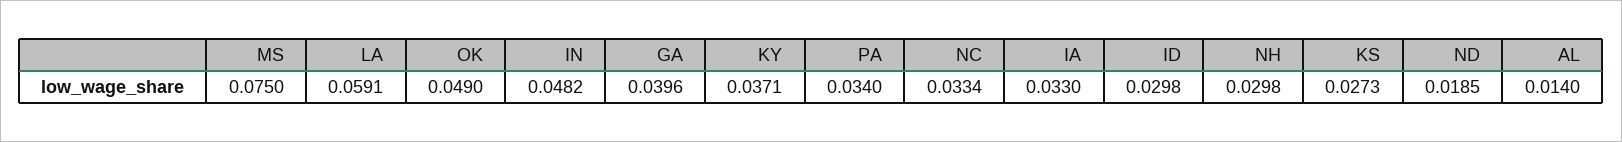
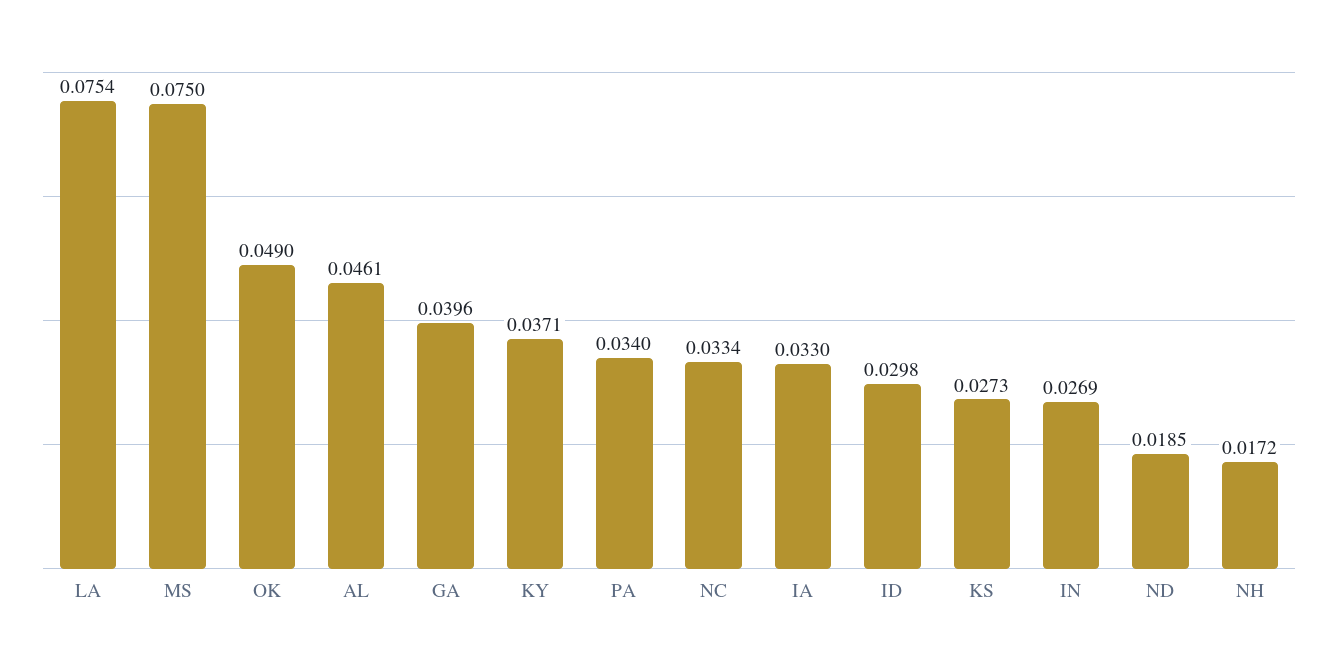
  {
    "MS": 0.075,
-   "LA": 0.0591,
+   "LA": 0.0754,
    "OK": 0.049,
-   "IN": 0.0482,
+   "IN": 0.0269,
    "GA": 0.0396,
    "KY": 0.0371,
    "PA": 0.034,
    "NC": 0.0334,
    "IA": 0.033,
    "ID": 0.0298,
-   "NH": 0.0298,
+   "NH": 0.0172,
    "KS": 0.0273,
    "ND": 0.0185,
-   "AL": 0.014
+   "AL": 0.0461
  }

